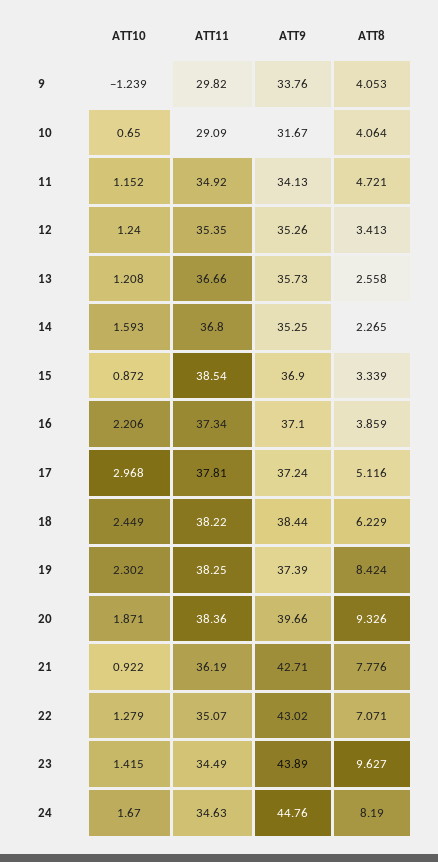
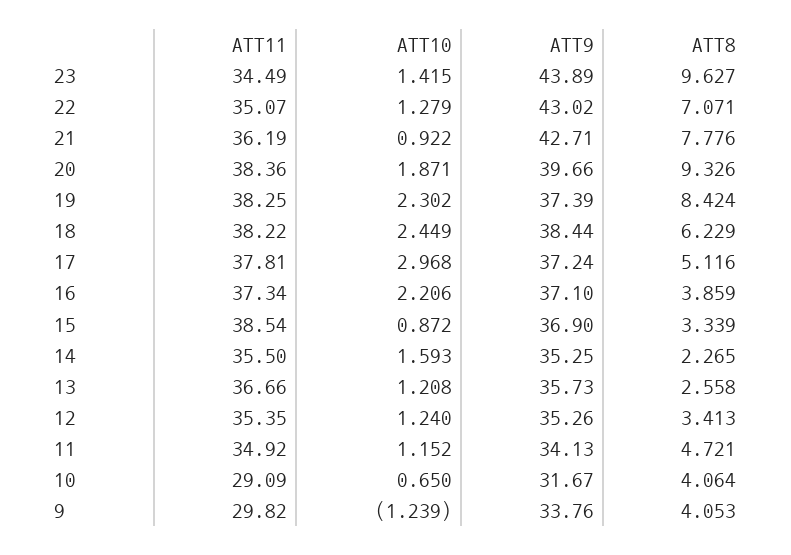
  {
    "ATT10": {
      "9": -1.239,
      "10": 0.65,
      "11": 1.152,
      "12": 1.24,
      "13": 1.208,
      "14": 1.593,
      "15": 0.872,
      "16": 2.206,
      "17": 2.968,
      "18": 2.449,
      "19": 2.302,
      "20": 1.871,
      "21": 0.922,
      "22": 1.279,
-     "23": 1.415,
+     "23": 1.415
-     "24": 1.67
    },
    "ATT11": {
      "9": 29.82,
      "10": 29.09,
      "11": 34.92,
      "12": 35.35,
      "13": 36.66,
-     "14": 36.8,
+     "14": 35.5,
      "15": 38.54,
      "16": 37.34,
      "17": 37.81,
      "18": 38.22,
      "19": 38.25,
      "20": 38.36,
      "21": 36.19,
      "22": 35.07,
-     "23": 34.49,
+     "23": 34.49
-     "24": 34.63
    },
    "ATT9": {
      "9": 33.76,
      "10": 31.67,
      "11": 34.13,
      "12": 35.26,
      "13": 35.73,
      "14": 35.25,
      "15": 36.9,
      "16": 37.1,
      "17": 37.24,
      "18": 38.44,
      "19": 37.39,
      "20": 39.66,
      "21": 42.71,
      "22": 43.02,
-     "23": 43.89,
+     "23": 43.89
-     "24": 44.76
    },
    "ATT8": {
      "9": 4.053,
      "10": 4.064,
      "11": 4.721,
      "12": 3.413,
      "13": 2.558,
      "14": 2.265,
      "15": 3.339,
      "16": 3.859,
      "17": 5.116,
      "18": 6.229,
      "19": 8.424,
      "20": 9.326,
      "21": 7.776,
      "22": 7.071,
-     "23": 9.627,
+     "23": 9.627
-     "24": 8.19
    }
  }

